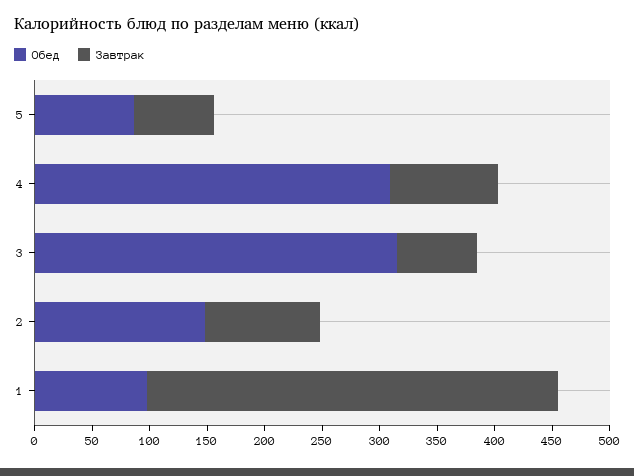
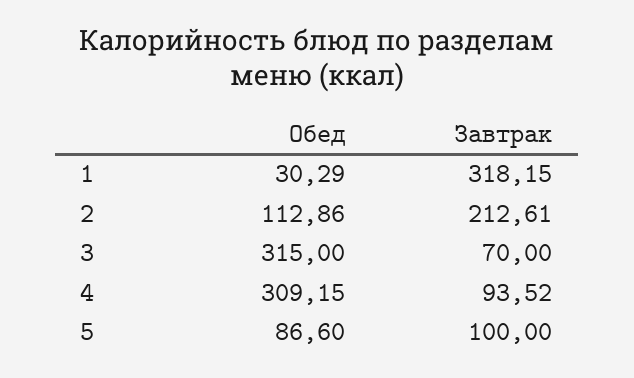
  {
    "Обед": {
      "5": 86.6,
      "4": 309.15,
      "3": 315,
-     "2": 150,
+     "2": 112.86,
-     "1": 100
+     "1": 30.29
    },
    "Завтрак": {
-     "5": 70,
+     "5": 100,
      "4": 93.52,
      "3": 70,
-     "2": 100,
+     "2": 212.61,
-     "1": 360
+     "1": 318.15
    }
  }

